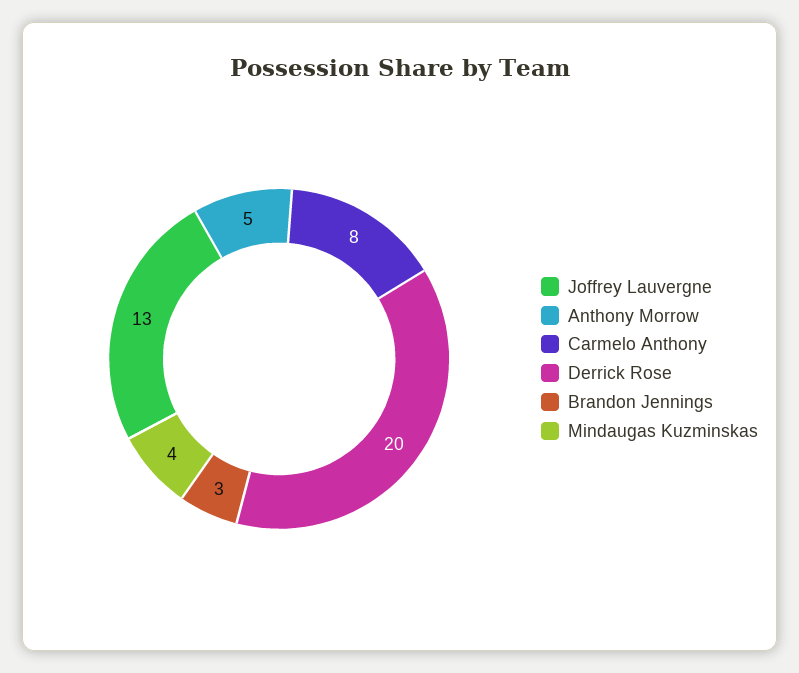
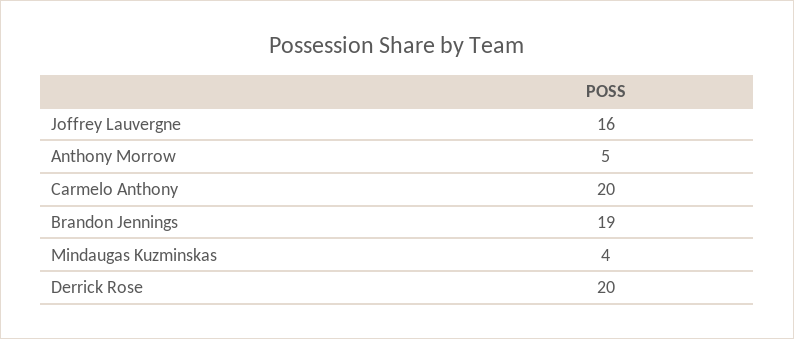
  {
-   "Joffrey Lauvergne": 13,
+   "Joffrey Lauvergne": 16,
    "Anthony Morrow": 5,
-   "Carmelo Anthony": 8,
+   "Carmelo Anthony": 20,
    "Derrick Rose": 20,
-   "Brandon Jennings": 3,
+   "Brandon Jennings": 19,
    "Mindaugas Kuzminskas": 4
  }

